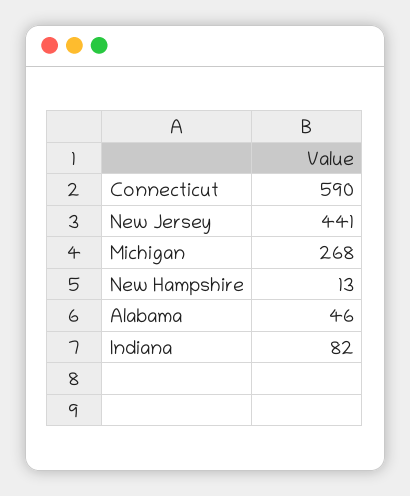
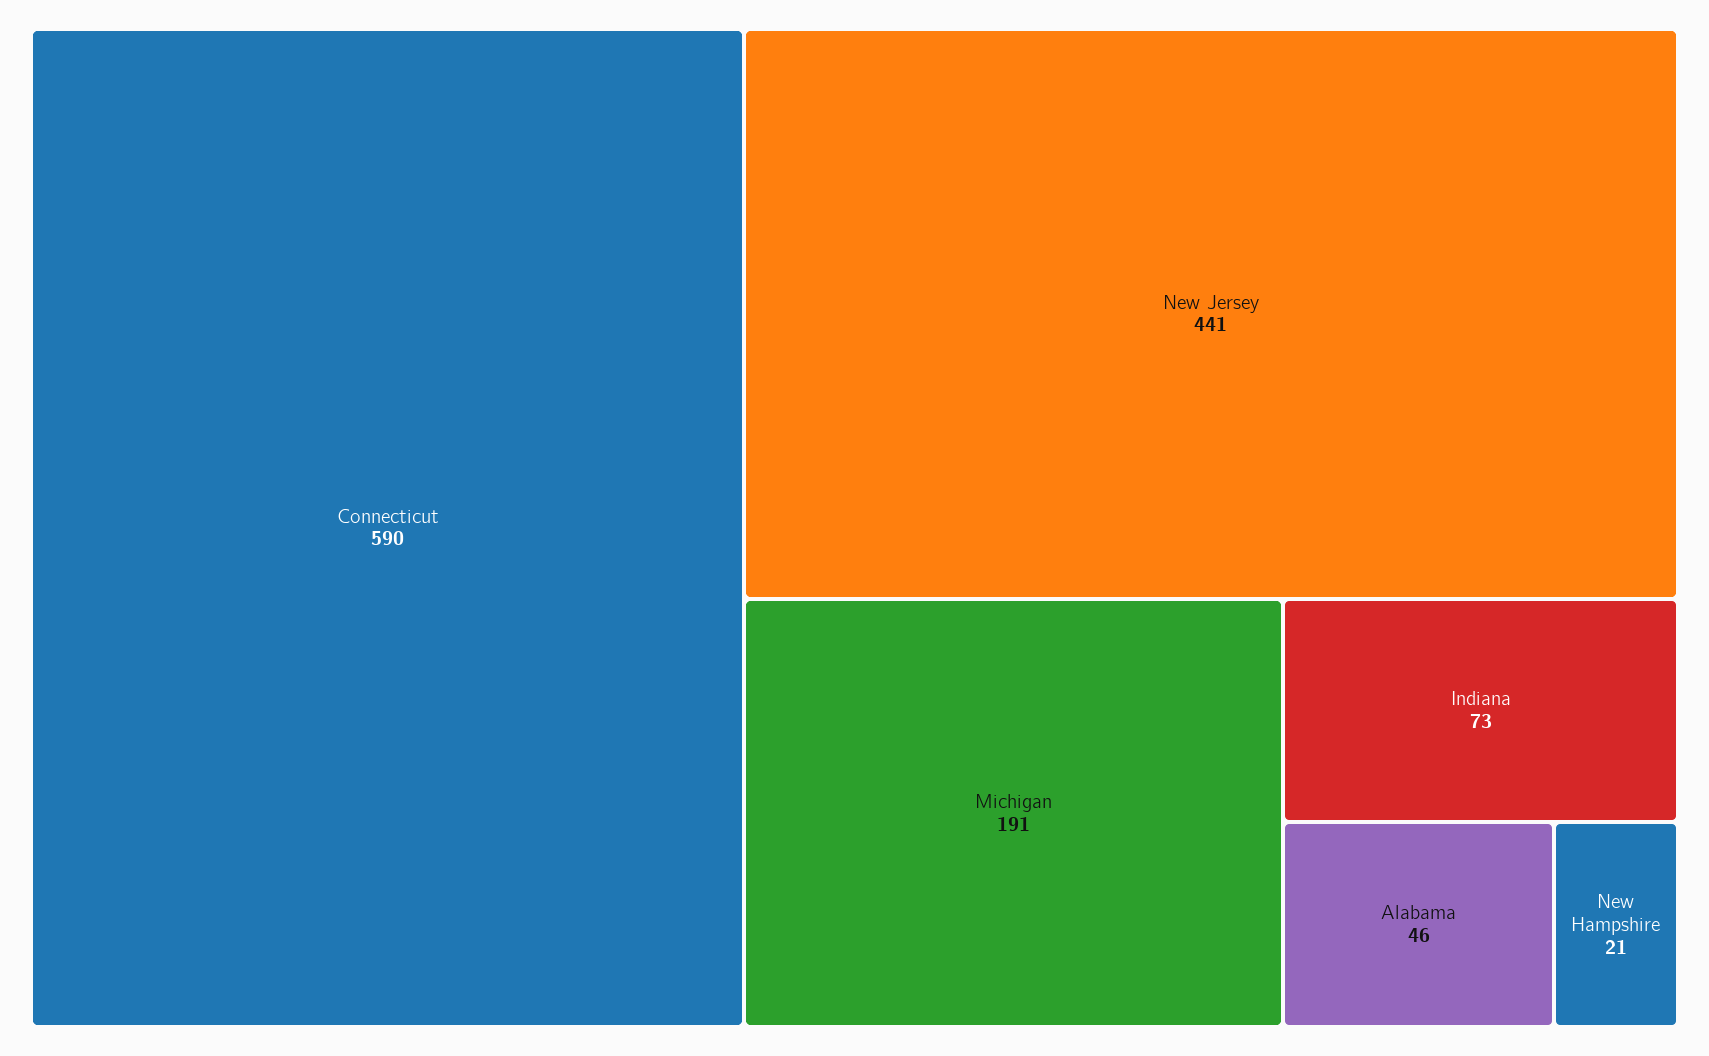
  {
    "Connecticut": 590,
    "New Jersey": 441,
-   "Michigan": 268,
+   "Michigan": 191,
-   "New Hampshire": 13,
+   "New Hampshire": 21,
    "Alabama": 46,
-   "Indiana": 82
+   "Indiana": 73
  }

